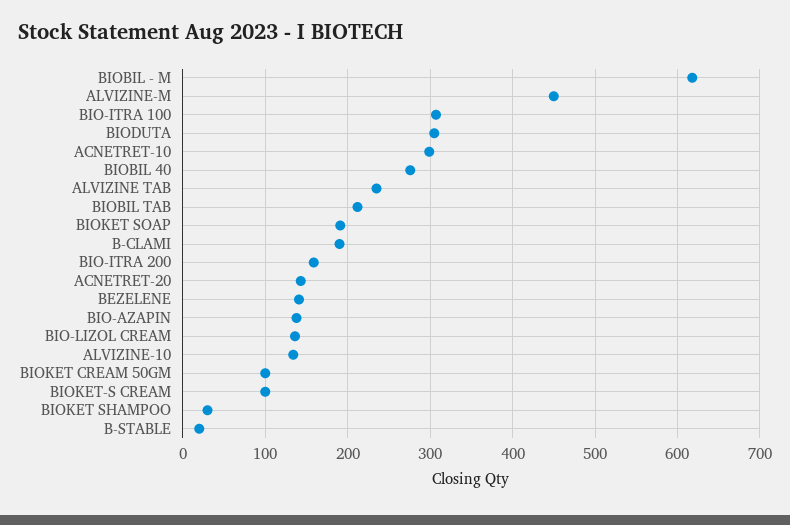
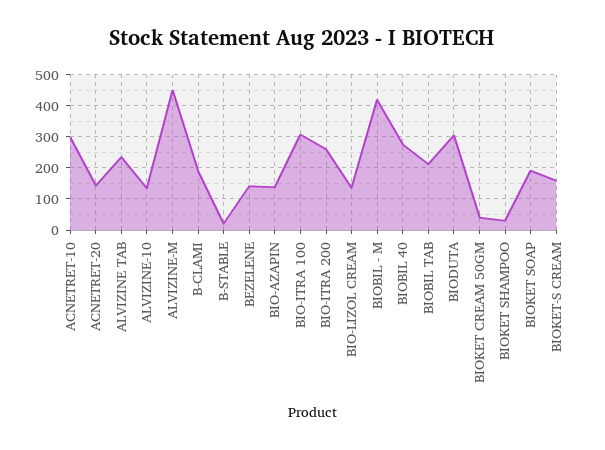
  {
-   "BIOBIL - M": 620,
+   "BIOBIL - M": 420,
    "ALVIZINE-M": 450,
    "BIO-ITRA 100": 310,
    "BIODUTA": 310,
    "ACNETRET-10": 300,
    "BIOBIL 40": 280,
    "ALVIZINE TAB": 240,
    "BIOBIL TAB": 210,
    "BIOKET SOAP": 190,
    "B-CLAMI": 190,
-   "BIO-ITRA 200": 160,
+   "BIO-ITRA 200": 260,
    "ACNETRET-20": 140,
    "BEZELENE": 140,
    "BIO-AZAPIN": 140,
    "BIO-LIZOL CREAM": 140,
    "ALVIZINE-10": 130,
-   "BIOKET CREAM 50GM": 100,
+   "BIOKET CREAM 50GM": 40,
-   "BIOKET-S CREAM": 100,
+   "BIOKET-S CREAM": 160,
    "BIOKET SHAMPOO": 30,
    "B-STABLE": 20
  }

